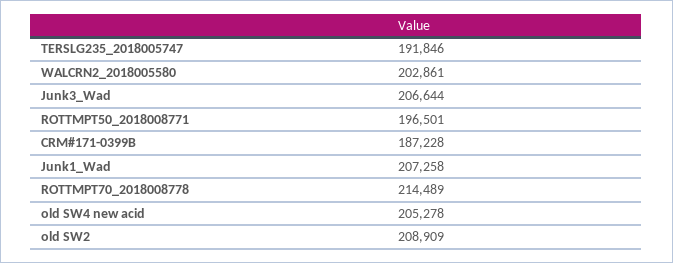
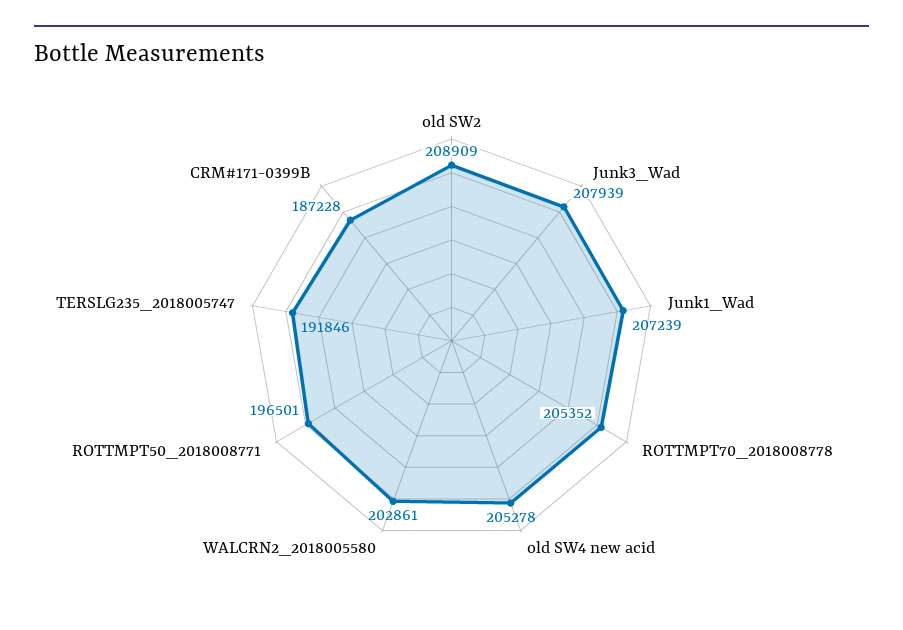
  {
    "TERSLG235_2018005747": 191846,
    "WALCRN2_2018005580": 202861,
-   "Junk3_Wad": 206644,
+   "Junk3_Wad": 207939,
    "ROTTMPT50_2018008771": 196501,
    "CRM#171-0399B": 187228,
-   "Junk1_Wad": 207258,
+   "Junk1_Wad": 207239,
-   "ROTTMPT70_2018008778": 214489,
+   "ROTTMPT70_2018008778": 205352,
    "old SW4 new acid": 205278,
    "old SW2": 208909
  }

